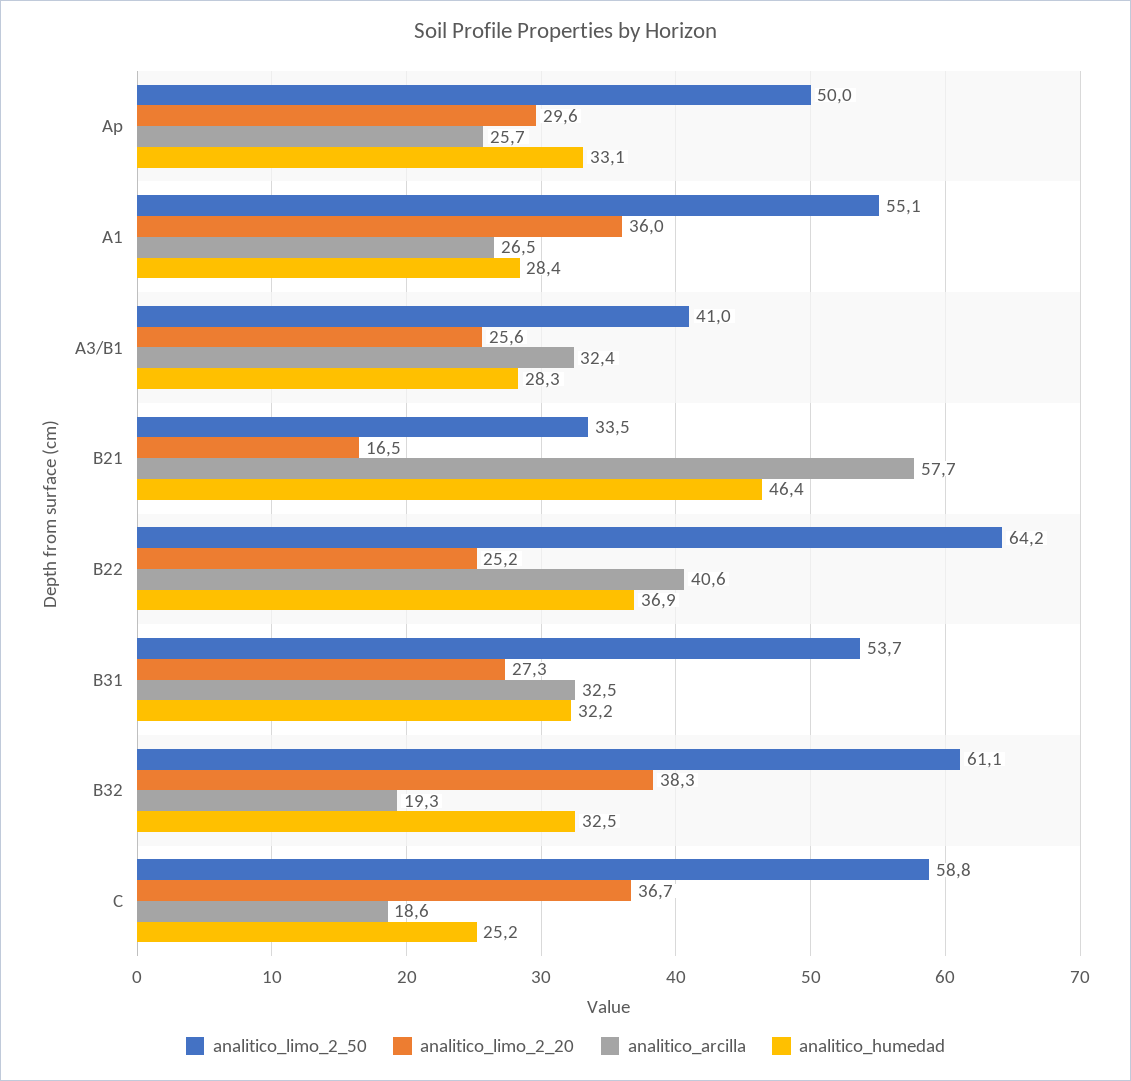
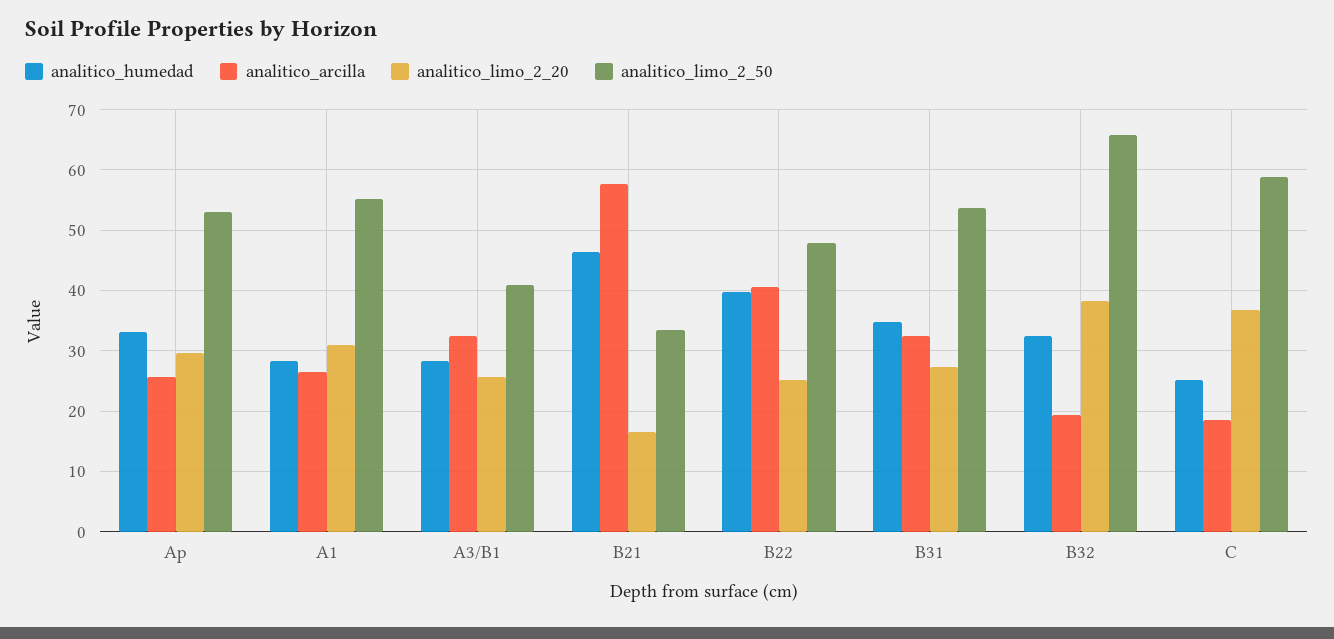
  {
    "analitico_limo_2_50": {
-     "Ap": 50,
+     "Ap": 53,
      "A1": 55.1,
      "A3/B1": 41,
      "B21": 33.5,
-     "B22": 64.2,
+     "B22": 48,
      "B31": 53.7,
-     "B32": 61.1,
+     "B32": 66,
      "C": 58.8
    },
    "analitico_limo_2_20": {
      "Ap": 29.6,
-     "A1": 36,
+     "A1": 31,
      "A3/B1": 25.6,
      "B21": 16.5,
      "B22": 25.2,
      "B31": 27.3,
      "B32": 38.3,
      "C": 36.7
    },
    "analitico_arcilla": {
      "Ap": 25.7,
      "A1": 26.5,
      "A3/B1": 32.4,
      "B21": 57.7,
      "B22": 40.6,
      "B31": 32.5,
      "B32": 19.3,
      "C": 18.6
    },
    "analitico_humedad": {
      "Ap": 33.1,
      "A1": 28.4,
      "A3/B1": 28.3,
      "B21": 46.4,
-     "B22": 36.9,
+     "B22": 40,
-     "B31": 32.2,
+     "B31": 35,
      "B32": 32.5,
      "C": 25.2
    }
  }

